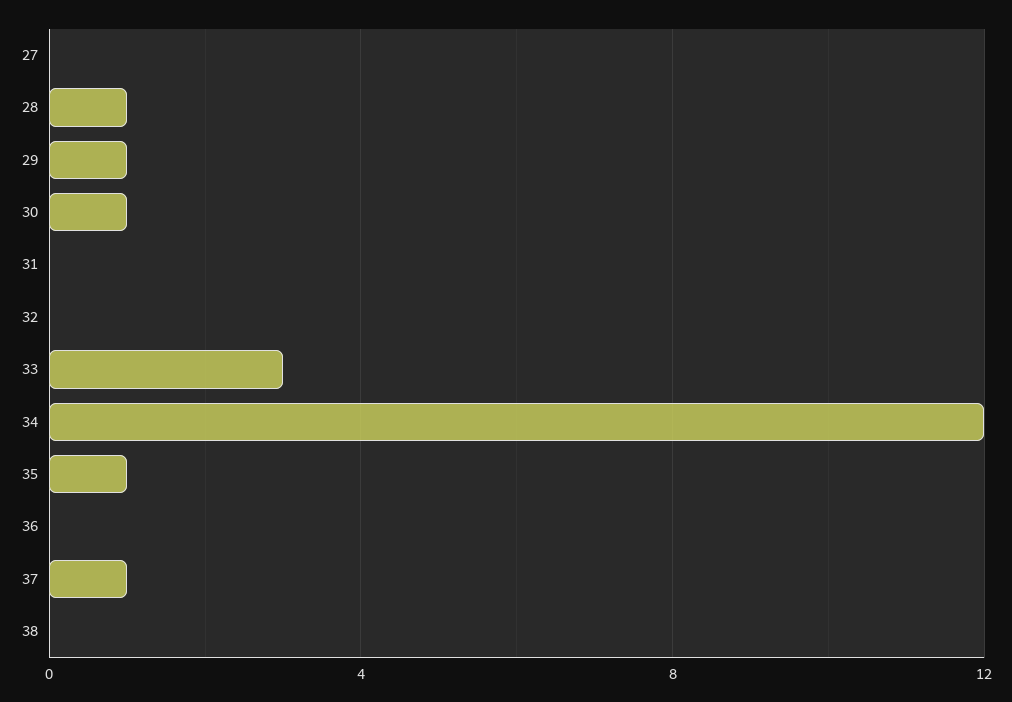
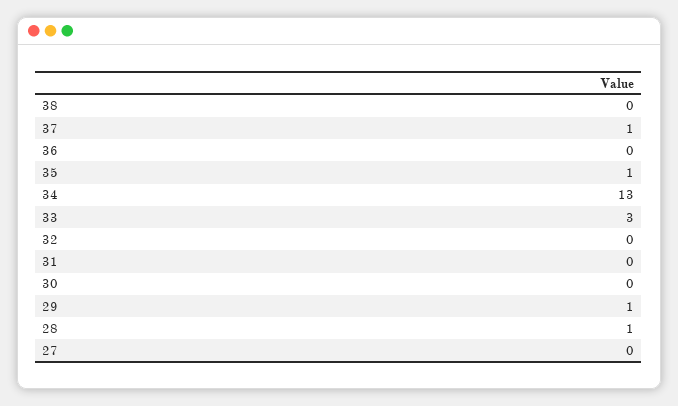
  {
    "27": 0,
    "28": 1,
    "29": 1,
-   "30": 1,
+   "30": 0,
    "31": 0,
    "32": 0,
    "33": 3,
-   "34": 12,
+   "34": 13,
    "35": 1,
    "36": 0,
    "37": 1,
    "38": 0
  }

